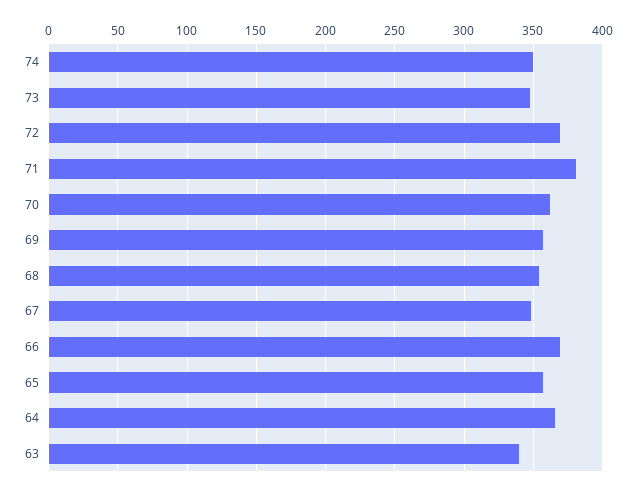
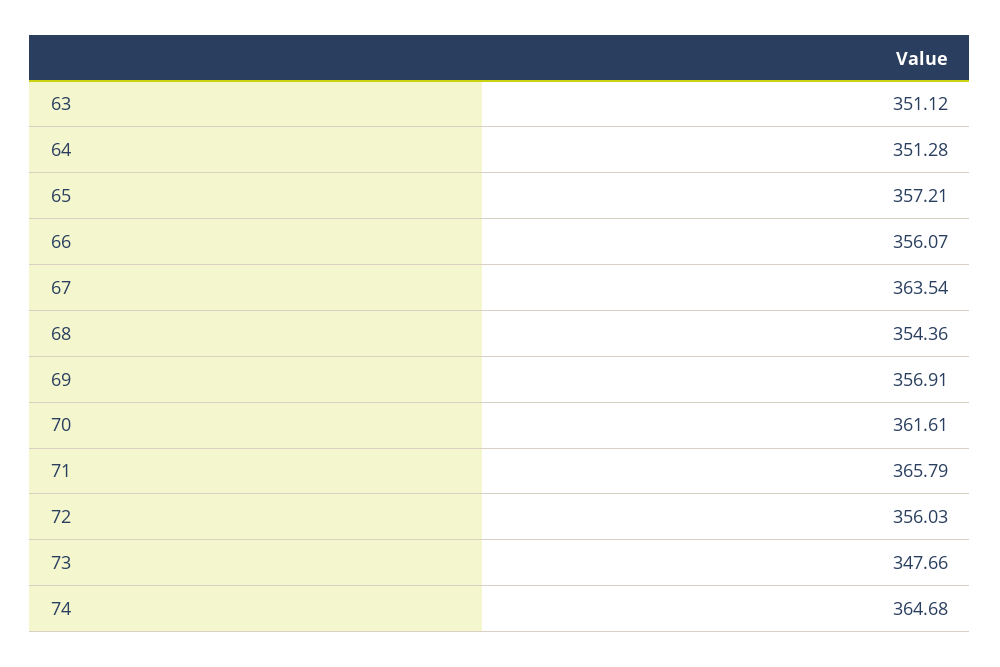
  {
-   "74": 350,
+   "74": 364.68,
    "73": 347.66,
-   "72": 370,
+   "72": 356.03,
-   "71": 380,
+   "71": 365.79,
    "70": 361.61,
    "69": 356.91,
    "68": 354.36,
-   "67": 350,
+   "67": 363.54,
-   "66": 370,
+   "66": 356.07,
    "65": 357.21,
-   "64": 365,
+   "64": 351.28,
-   "63": 340
+   "63": 351.12
  }

